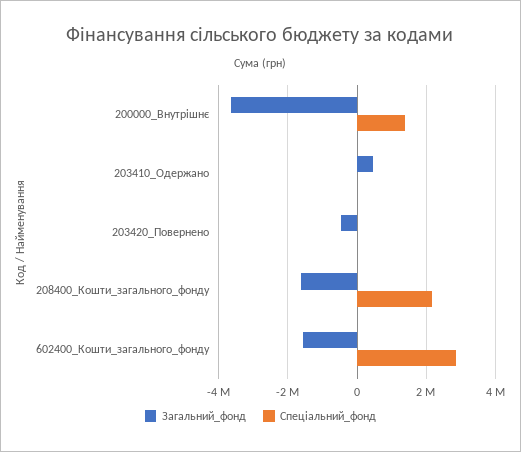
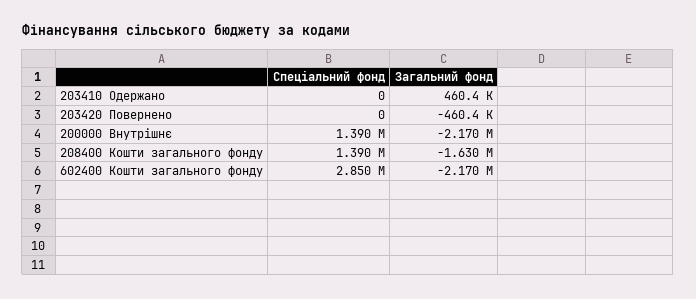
  {
    "Загальний_фонд": {
-     "200000_Внутрішнє": -3600000,
+     "200000_Внутрішнє": -2170000,
      "203410_Одержано": 460400,
      "203420_Повернено": -460400,
      "208400_Кошти_загального_фонду": -1630000,
-     "602400_Кошти_загального_фонду": -1600000
+     "602400_Кошти_загального_фонду": -2170000
    },
    "Спеціальний_фонд": {
      "200000_Внутрішнє": 1390000,
      "203410_Одержано": 0,
      "203420_Повернено": 0,
-     "208400_Кошти_загального_фонду": 2200000,
+     "208400_Кошти_загального_фонду": 1390000,
      "602400_Кошти_загального_фонду": 2850000
    }
  }

